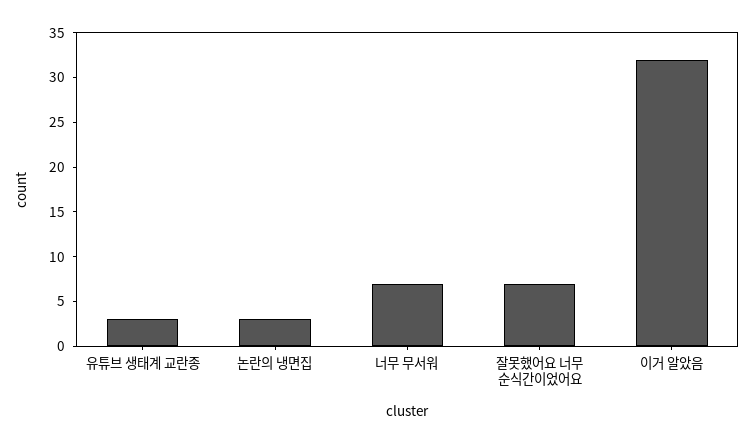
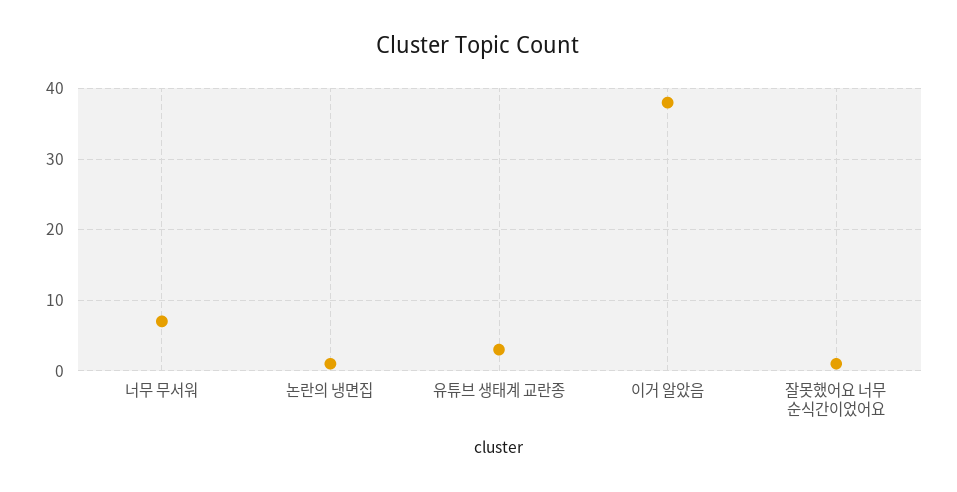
  {
    "유튜브 생태계 교란종": 3,
-   "논란의 냉면집": 3,
+   "논란의 냉면집": 1,
    "너무 무서워": 7,
-   "잘못했어요 너무 순식간이었어요": 7,
+   "잘못했어요 너무 순식간이었어요": 1,
-   "이거 알았음": 32
+   "이거 알았음": 38
  }

